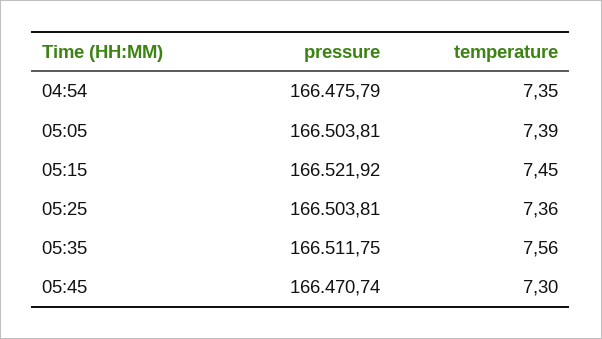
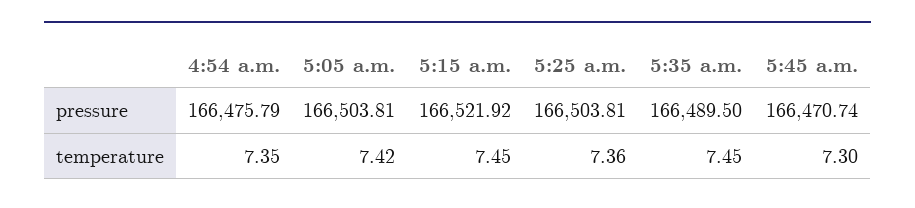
  {
    "pressure": {
      "04:54": 166475.79,
      "05:05": 166503.81,
      "05:15": 166521.92,
      "05:25": 166503.81,
-     "05:35": 166511.75,
+     "05:35": 166489.5,
      "05:45": 166470.74
    },
    "temperature": {
      "04:54": 7.35,
-     "05:05": 7.39,
+     "05:05": 7.42,
      "05:15": 7.45,
      "05:25": 7.36,
-     "05:35": 7.56,
+     "05:35": 7.45,
      "05:45": 7.3
    }
  }

